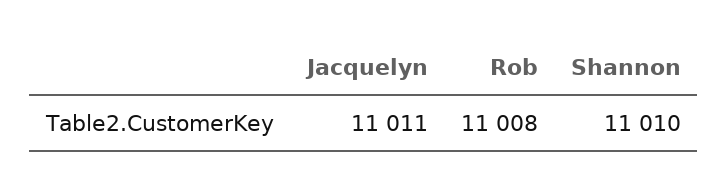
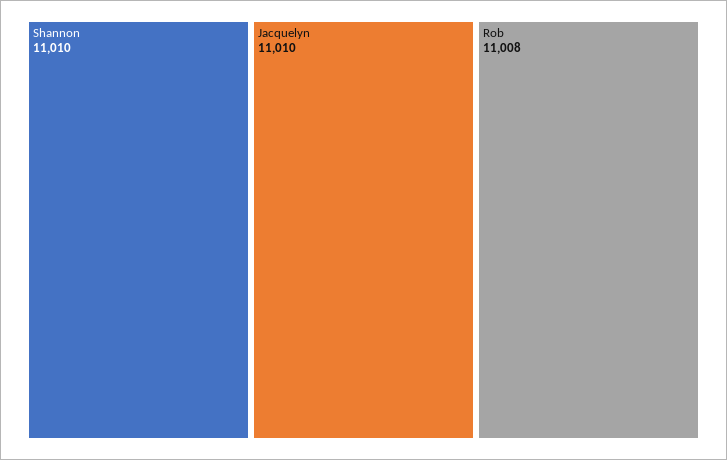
  {
-   "Jacquelyn": 11011,
+   "Jacquelyn": 11010,
    "Rob": 11008,
    "Shannon": 11010
  }

